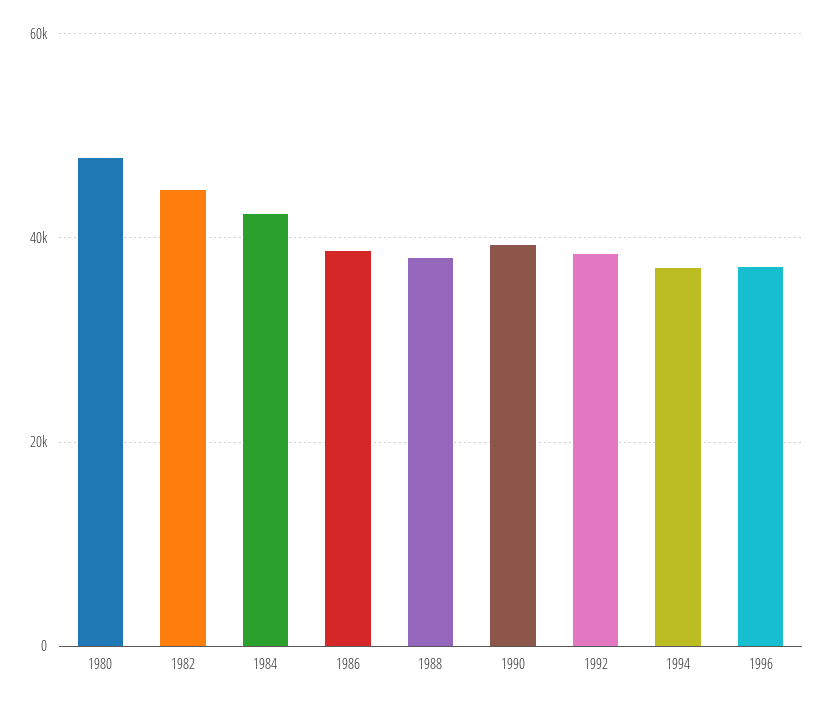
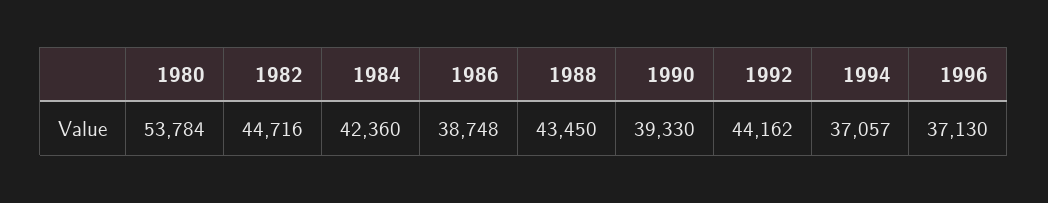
  {
-   "1980": 48000,
+   "1980": 53784,
    "1982": 44716,
    "1984": 42360,
    "1986": 38748,
-   "1988": 38000,
+   "1988": 43450,
    "1990": 39330,
-   "1992": 38000,
+   "1992": 44162,
    "1994": 37057,
    "1996": 37130
  }

